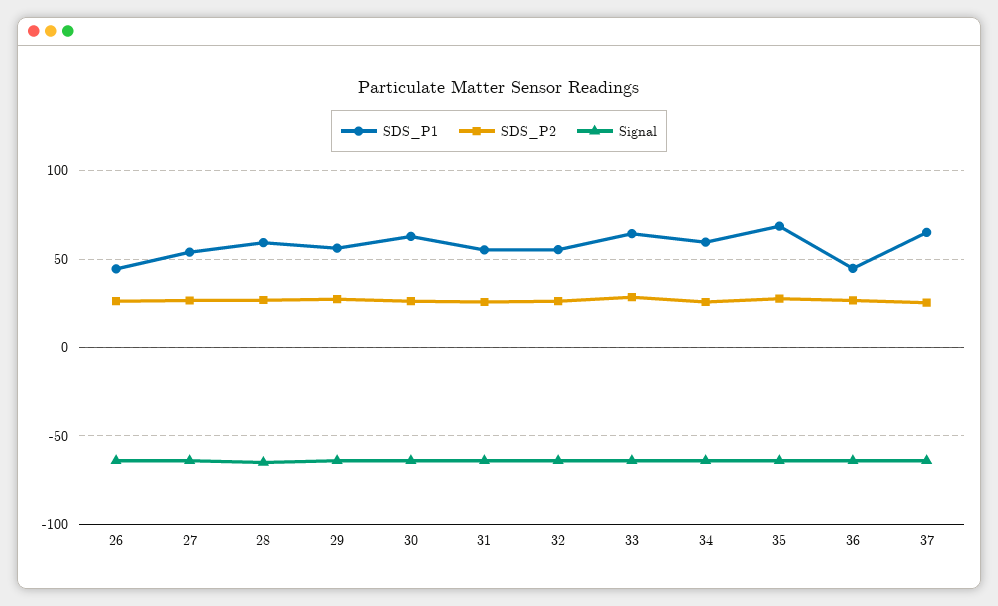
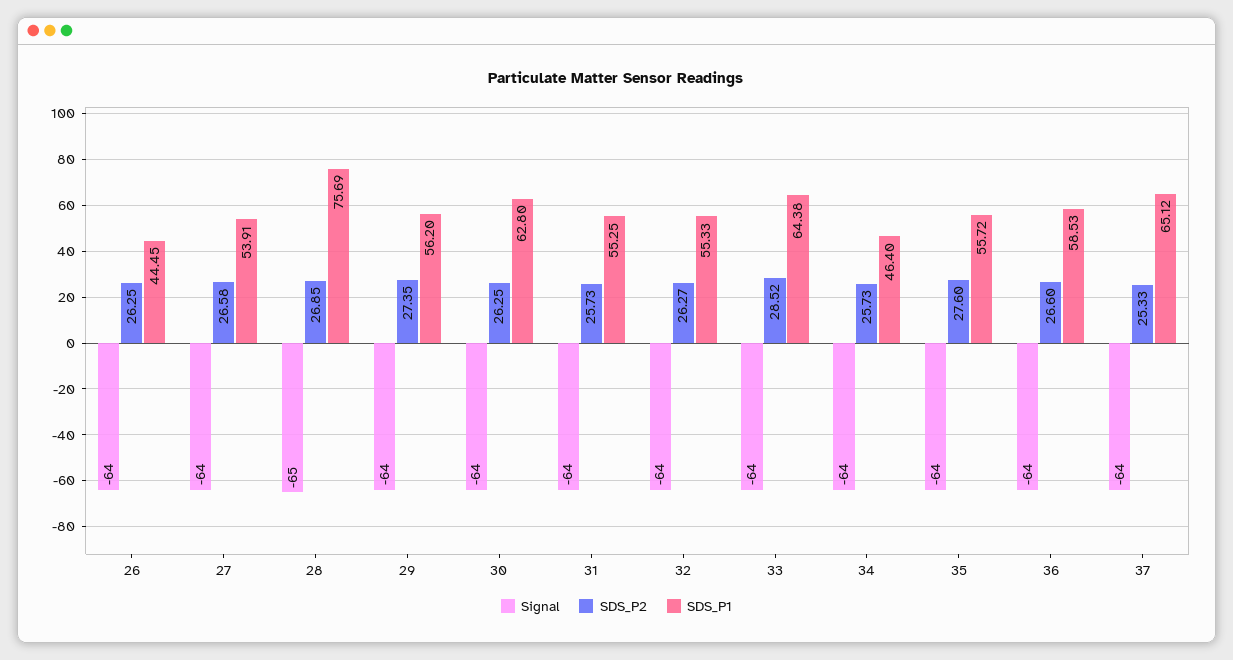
  {
    "SDS_P1": {
      "26": 44.45,
      "27": 53.91,
-     "28": 60,
+     "28": 75.69,
      "29": 56.2,
      "30": 62.8,
      "31": 55.25,
      "32": 55.33,
      "33": 64.38,
-     "34": 60,
+     "34": 46.4,
-     "35": 70,
+     "35": 55.72,
-     "36": 45,
+     "36": 58.53,
      "37": 65.12
    },
    "SDS_P2": {
      "26": 26.25,
      "27": 26.58,
      "28": 26.85,
      "29": 27.35,
      "30": 26.25,
      "31": 25.73,
      "32": 26.27,
      "33": 28.52,
      "34": 25.73,
      "35": 27.6,
      "36": 26.6,
      "37": 25.33
    },
    "Signal": {
      "26": -64,
      "27": -64,
      "28": -65,
      "29": -64,
      "30": -64,
      "31": -64,
      "32": -64,
      "33": -64,
      "34": -64,
      "35": -64,
      "36": -64,
      "37": -64
    }
  }

